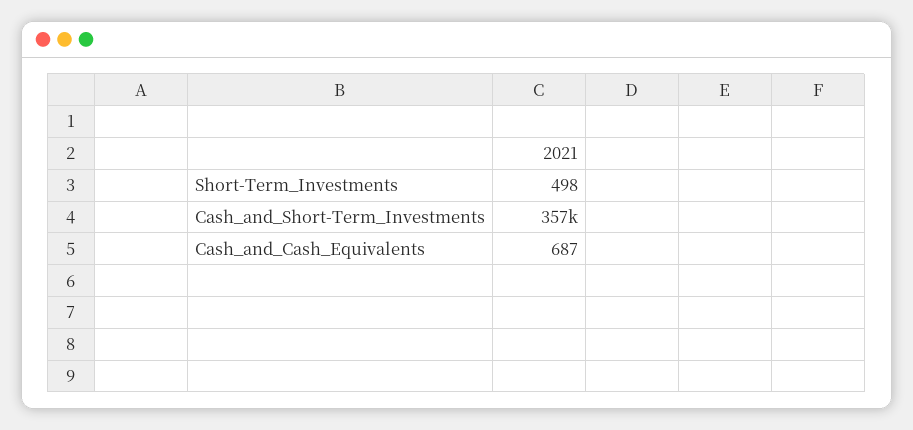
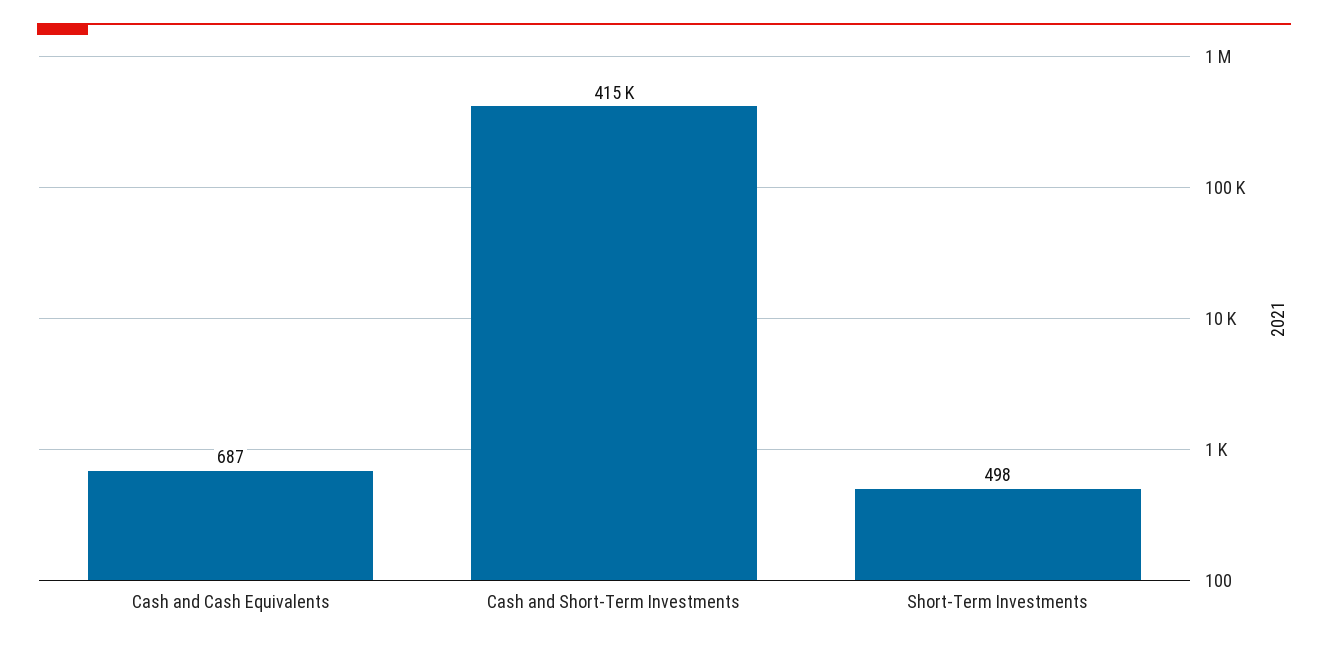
  {
    "Short-Term_Investments": 498,
-   "Cash_and_Short-Term_Investments": 357000,
+   "Cash_and_Short-Term_Investments": 415000,
    "Cash_and_Cash_Equivalents": 687
  }

